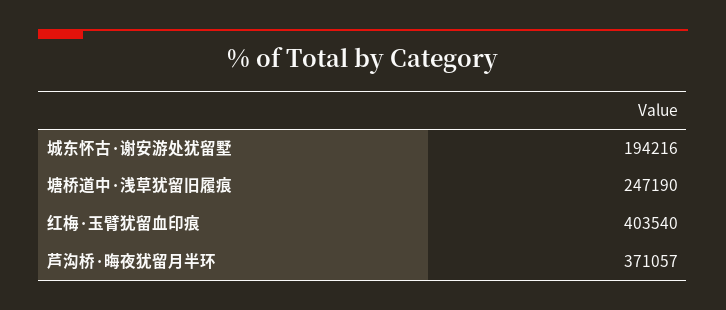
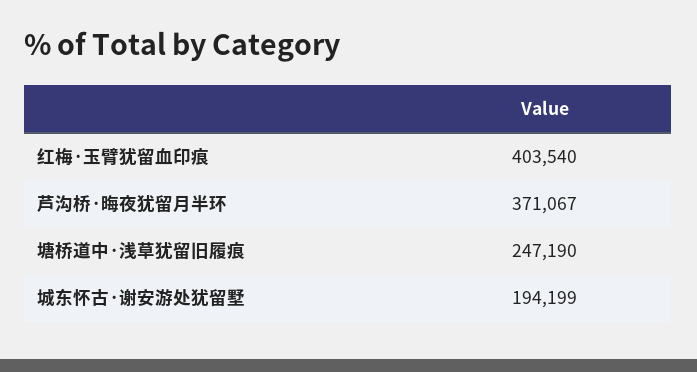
  {
-   "城东怀古·谢安游处犹留墅": 194216,
+   "城东怀古·谢安游处犹留墅": 194199,
    "塘桥道中·浅草犹留旧履痕": 247190,
    "红梅·玉臂犹留血印痕": 403540,
-   "芦沟桥·晦夜犹留月半环": 371057
+   "芦沟桥·晦夜犹留月半环": 371067
  }

